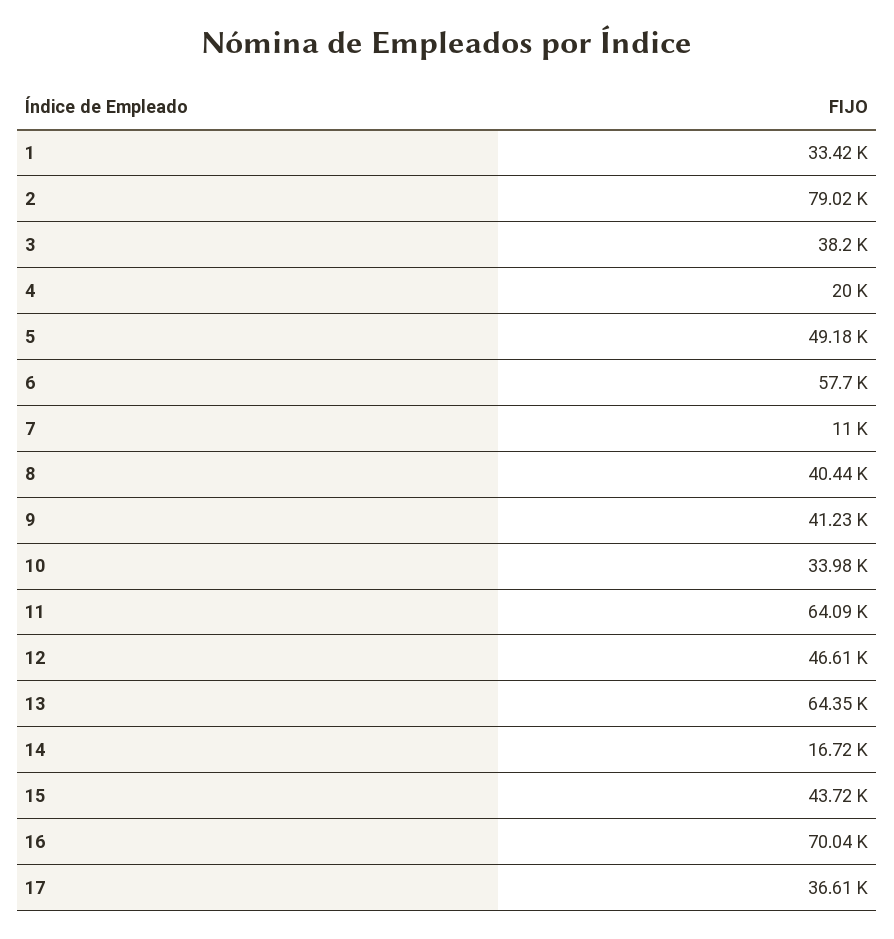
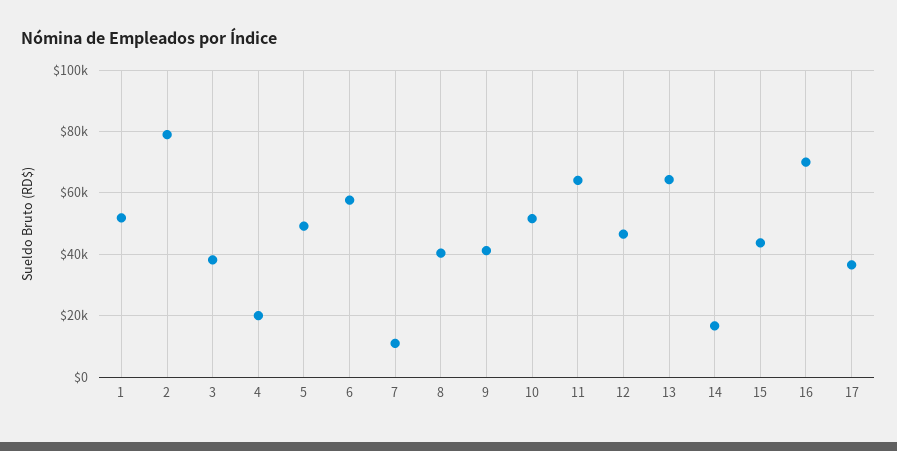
  {
-   "1": 33420,
+   "1": 52000,
    "2": 79020,
    "3": 38200,
    "4": 20000,
    "5": 49180,
    "6": 57700,
    "7": 11000,
    "8": 40440,
    "9": 41230,
-   "10": 33980,
+   "10": 52000,
    "11": 64090,
    "12": 46610,
    "13": 64350,
    "14": 16720,
    "15": 43720,
    "16": 70040,
    "17": 36610
  }

